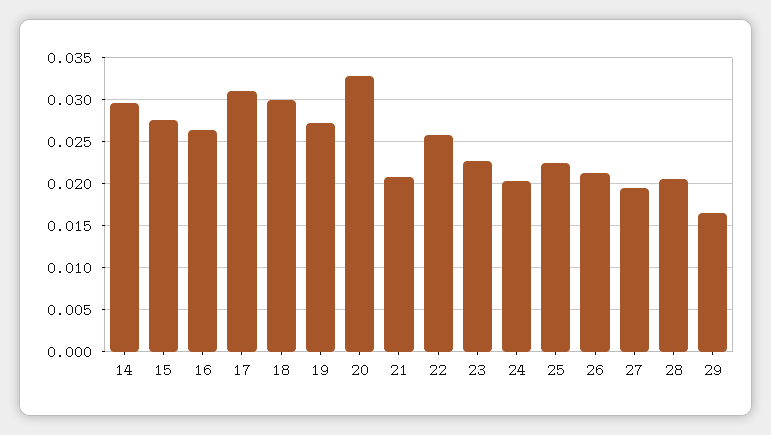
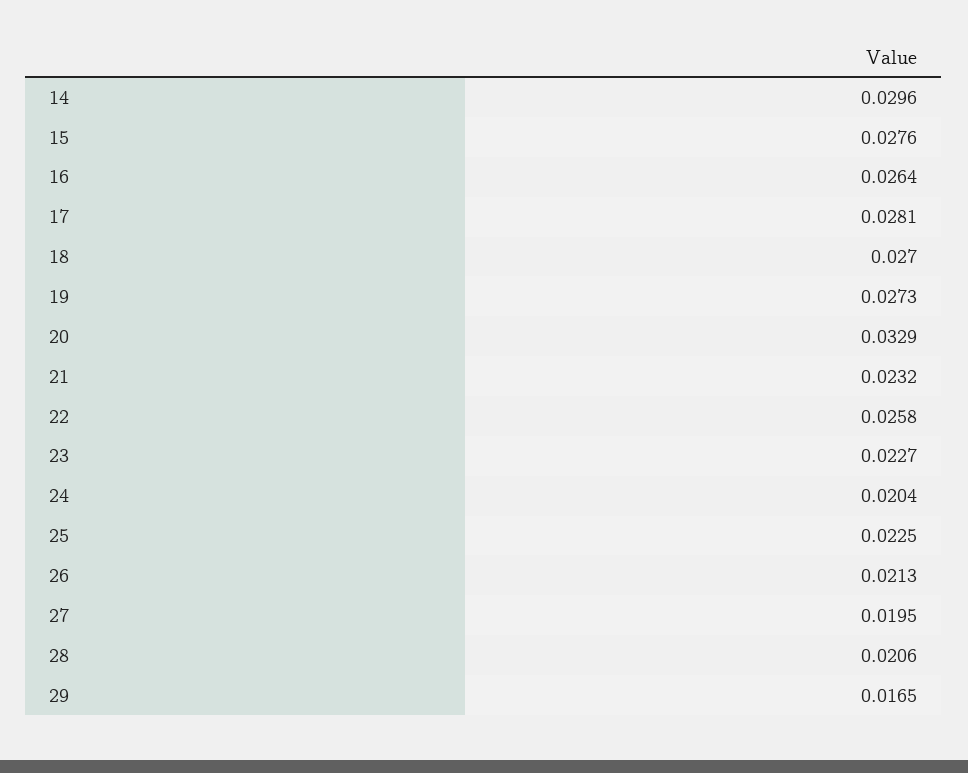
  {
    "14": 0.0296,
    "15": 0.0276,
    "16": 0.0264,
-   "17": 0.031,
+   "17": 0.0281,
-   "18": 0.03,
+   "18": 0.027,
    "19": 0.0273,
    "20": 0.0329,
-   "21": 0.021,
+   "21": 0.0232,
    "22": 0.0258,
    "23": 0.0227,
    "24": 0.0204,
    "25": 0.0225,
    "26": 0.0213,
    "27": 0.0195,
    "28": 0.0206,
    "29": 0.0165
  }

